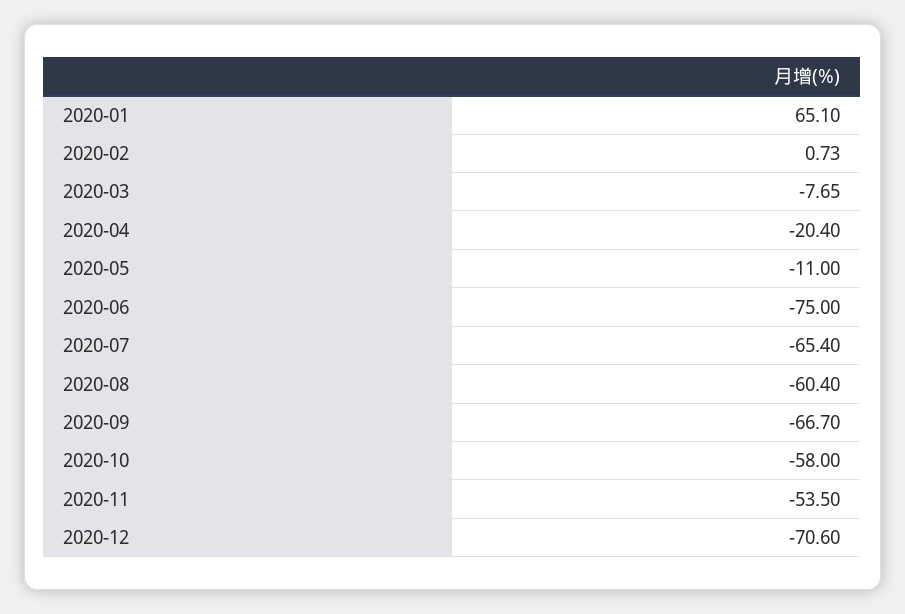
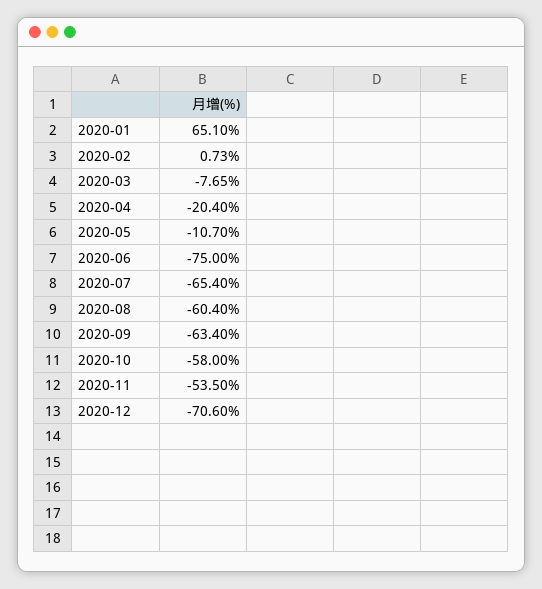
  {
    "2020-01": 65.1,
    "2020-02": 0.73,
    "2020-03": -7.65,
    "2020-04": -20.4,
-   "2020-05": -11,
+   "2020-05": -10.7,
    "2020-06": -75,
    "2020-07": -65.4,
    "2020-08": -60.4,
-   "2020-09": -66.7,
+   "2020-09": -63.4,
    "2020-10": -58,
    "2020-11": -53.5,
    "2020-12": -70.6
  }

